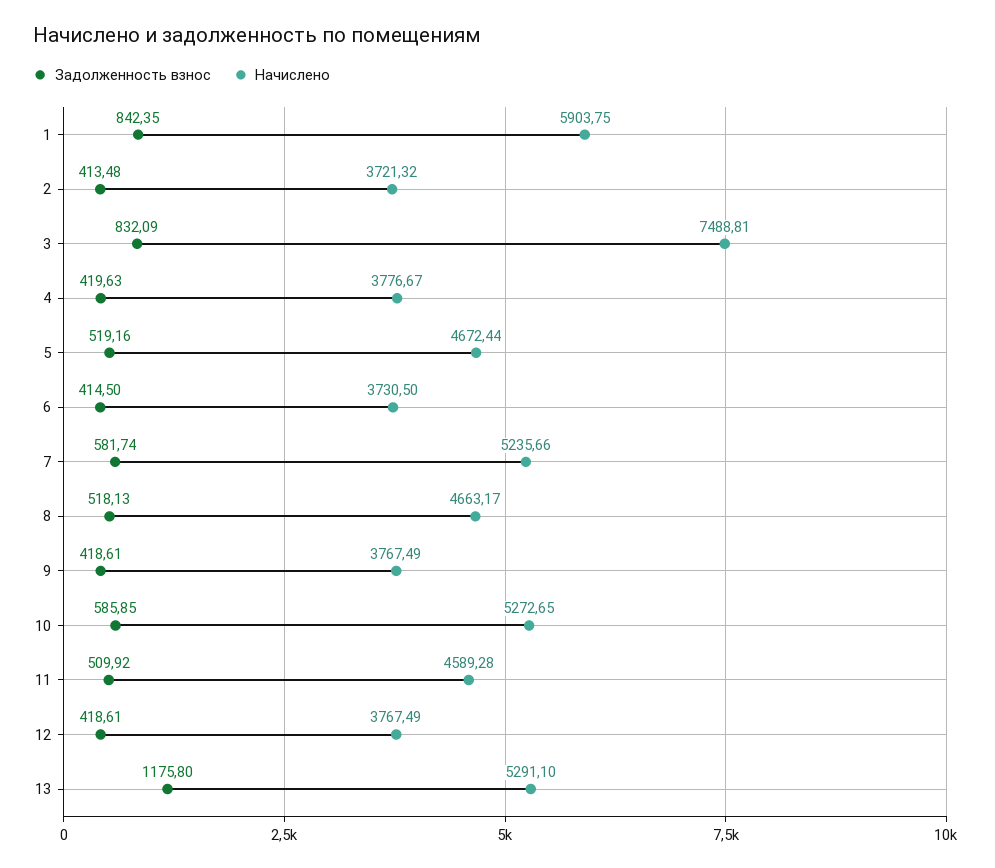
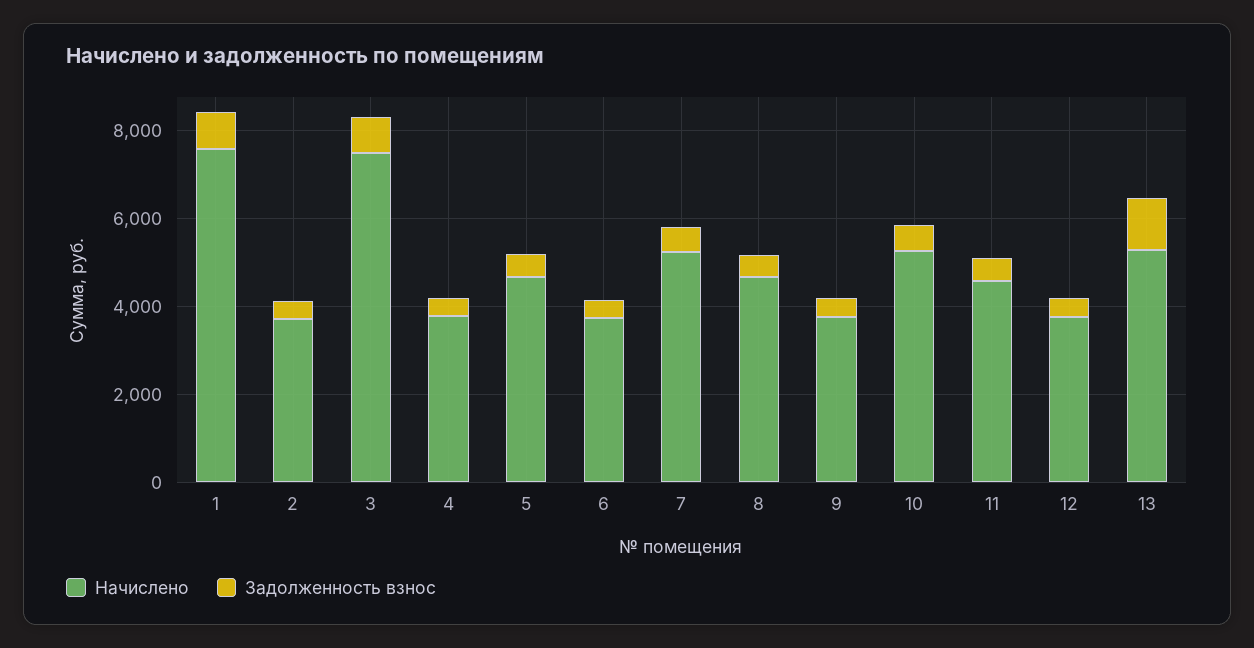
  {
    "Задолженность взнос": {
      "1": 842.35,
      "2": 413.48,
      "3": 832.09,
      "4": 419.63,
      "5": 519.16,
      "6": 414.5,
      "7": 581.74,
      "8": 518.13,
      "9": 418.61,
      "10": 585.85,
      "11": 509.92,
      "12": 418.61,
      "13": 1175.8
    },
    "Начислено": {
-     "1": 5903.75,
+     "1": 7500,
      "2": 3721.32,
      "3": 7488.81,
      "4": 3776.67,
      "5": 4672.44,
      "6": 3730.5,
      "7": 5235.66,
      "8": 4663.17,
      "9": 3767.49,
      "10": 5272.65,
      "11": 4589.28,
      "12": 3767.49,
      "13": 5291.1
    }
  }

